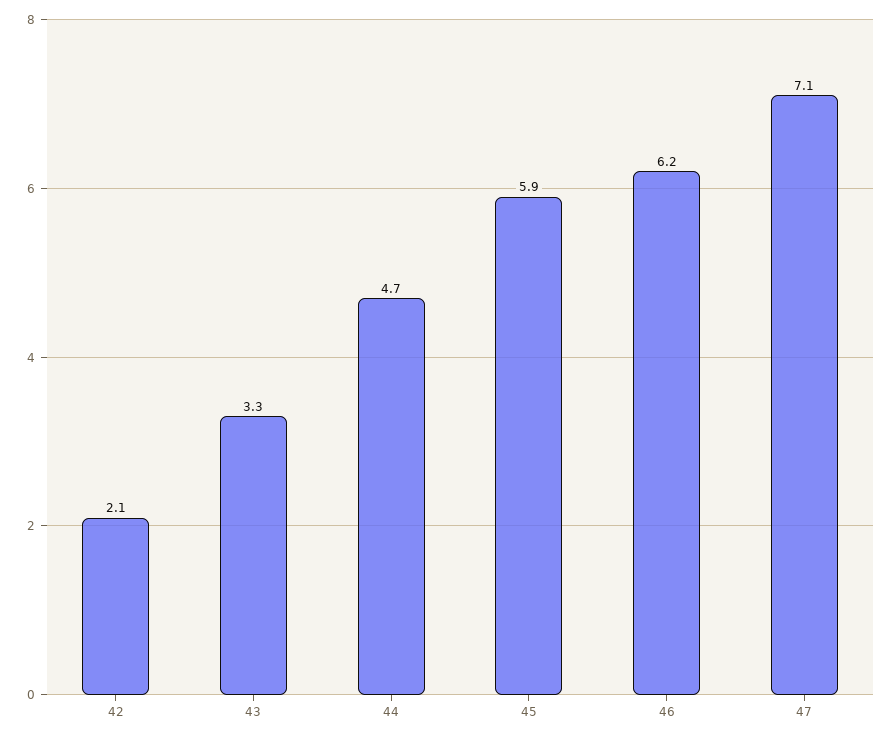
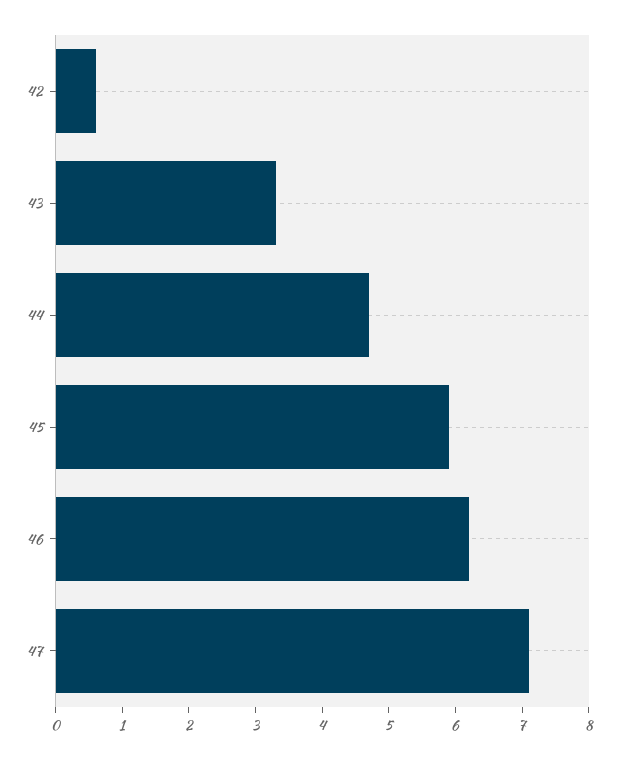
  {
-   "42": 2.1,
+   "42": 0.5,
    "43": 3.3,
    "44": 4.7,
    "45": 5.9,
    "46": 6.2,
    "47": 7.1
  }

